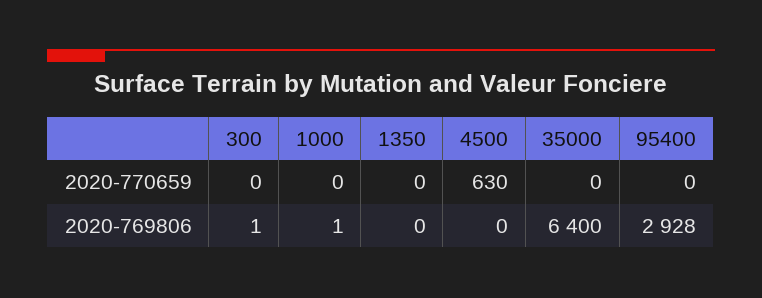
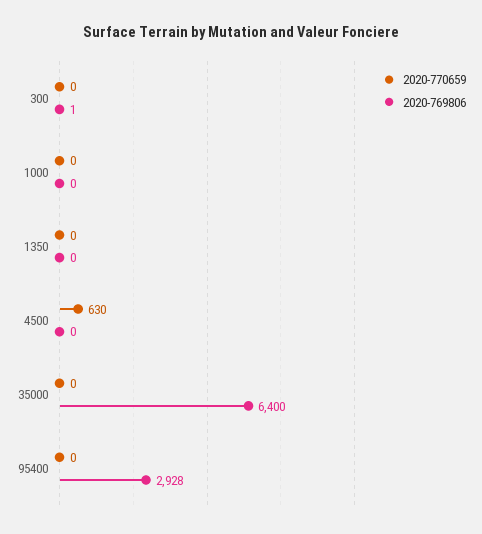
  {
    "2020-770659": {
      "300": 0,
      "1000": 0,
      "1350": 0,
      "4500": 630,
      "35000": 0,
      "95400": 0
    },
    "2020-769806": {
      "300": 1,
-     "1000": 1,
+     "1000": 0,
      "1350": 0,
      "4500": 0,
      "35000": 6400,
      "95400": 2928
    }
  }

